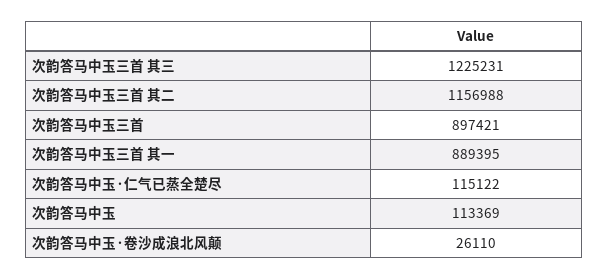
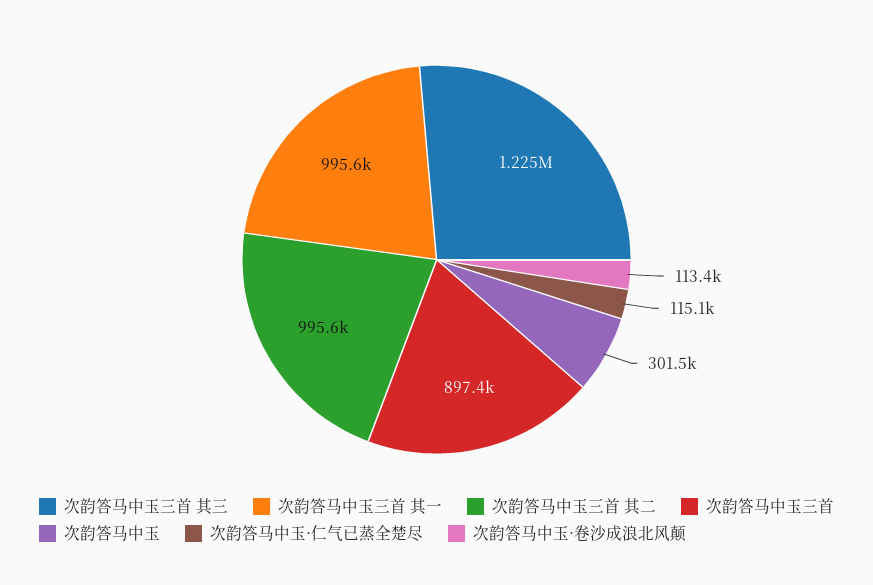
  {
    "次韵答马中玉三首 其三": 1225231,
-   "次韵答马中玉三首 其二": 1156988,
+   "次韵答马中玉三首 其二": 995600,
    "次韵答马中玉三首": 897421,
-   "次韵答马中玉三首 其一": 889395,
+   "次韵答马中玉三首 其一": 995600,
    "次韵答马中玉·仁气已蒸全楚尽": 115122,
-   "次韵答马中玉": 113369,
+   "次韵答马中玉": 301500,
-   "次韵答马中玉·卷沙成浪北风颠": 26110
+   "次韵答马中玉·卷沙成浪北风颠": 113400
  }

